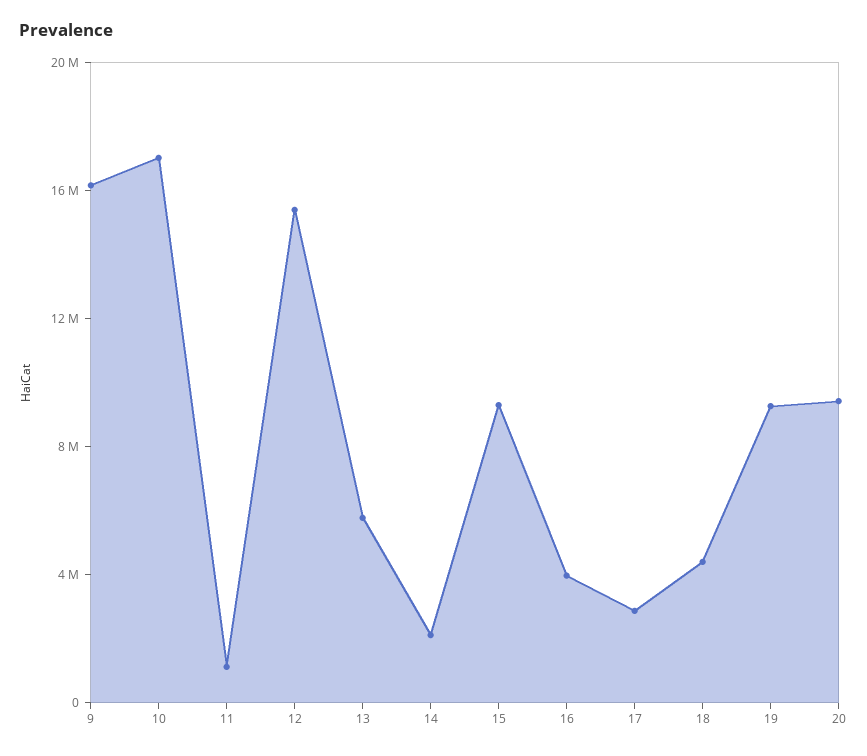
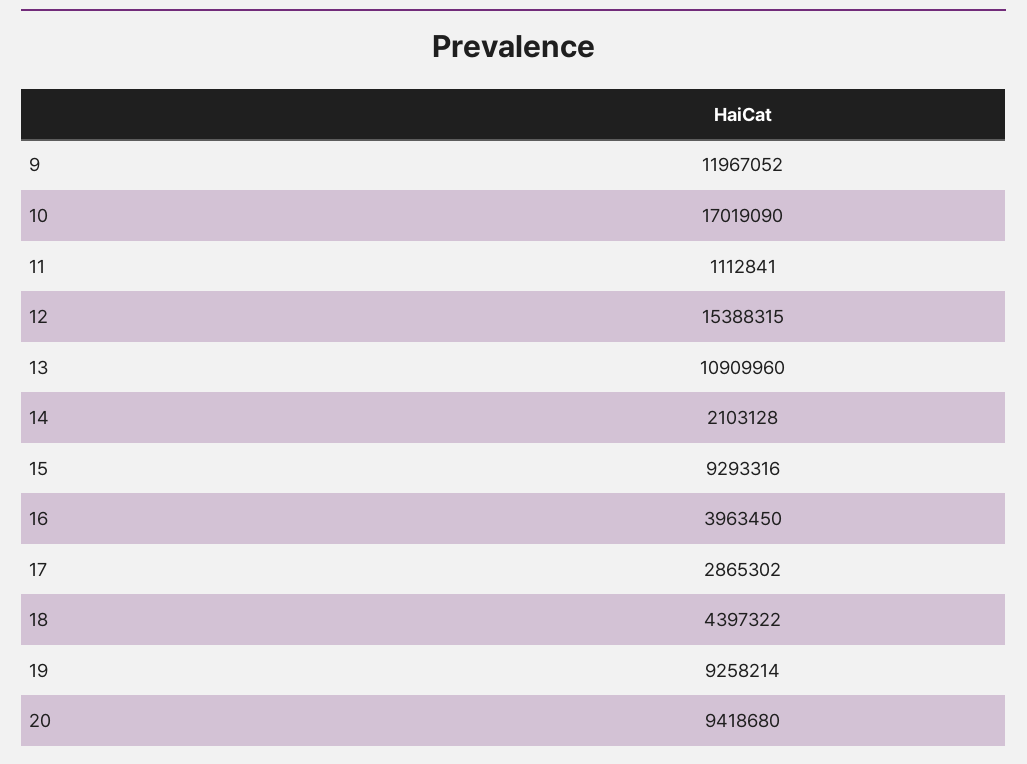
  {
-   "9": 16000000,
+   "9": 11967052,
    "10": 17019090,
    "11": 1112841,
    "12": 15388315,
-   "13": 6000000,
+   "13": 10909960,
    "14": 2103128,
    "15": 9293316,
    "16": 3963450,
    "17": 2865302,
    "18": 4397322,
    "19": 9258214,
    "20": 9418680
  }

